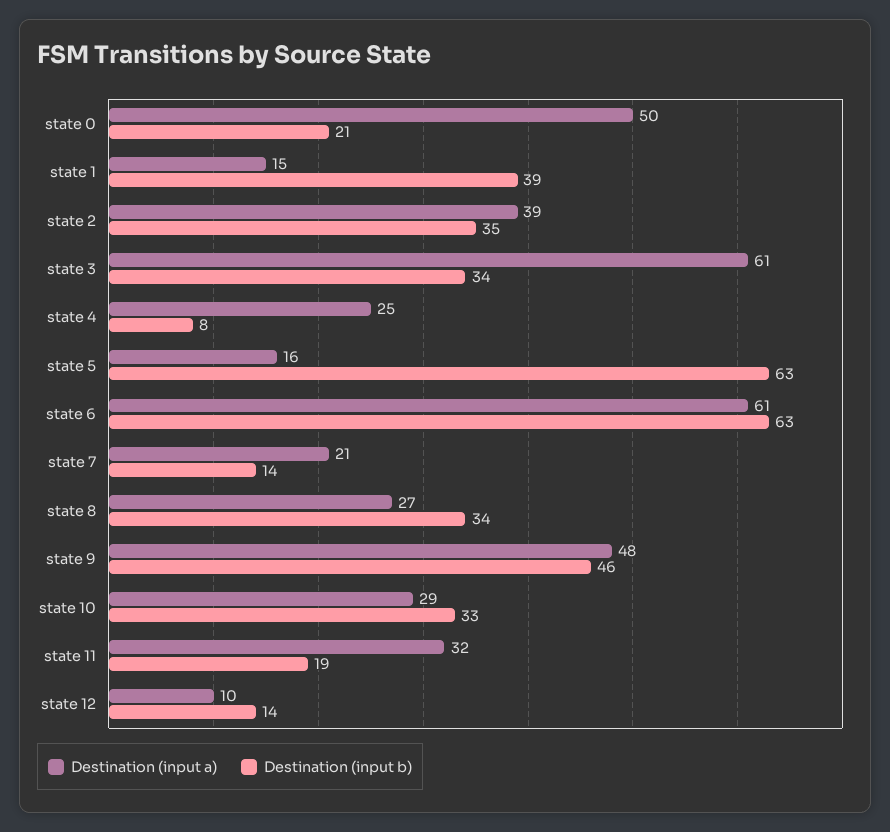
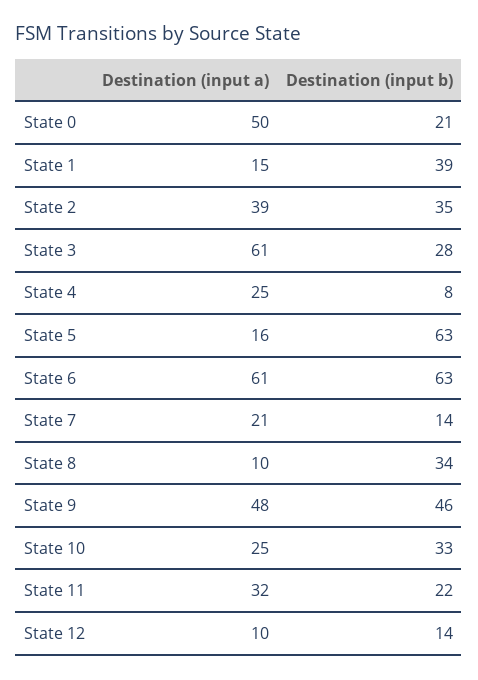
  {
    "Destination (input a)": {
      "state 0": 50,
      "state 1": 15,
      "state 2": 39,
      "state 3": 61,
      "state 4": 25,
      "state 5": 16,
      "state 6": 61,
      "state 7": 21,
-     "state 8": 27,
+     "state 8": 10,
      "state 9": 48,
-     "state 10": 29,
+     "state 10": 25,
      "state 11": 32,
      "state 12": 10
    },
    "Destination (input b)": {
      "state 0": 21,
      "state 1": 39,
      "state 2": 35,
-     "state 3": 34,
+     "state 3": 28,
      "state 4": 8,
      "state 5": 63,
      "state 6": 63,
      "state 7": 14,
      "state 8": 34,
      "state 9": 46,
      "state 10": 33,
-     "state 11": 19,
+     "state 11": 22,
      "state 12": 14
    }
  }

